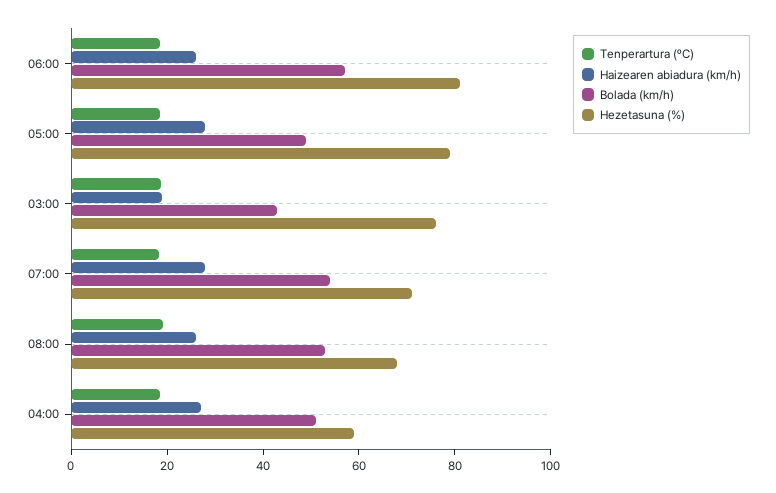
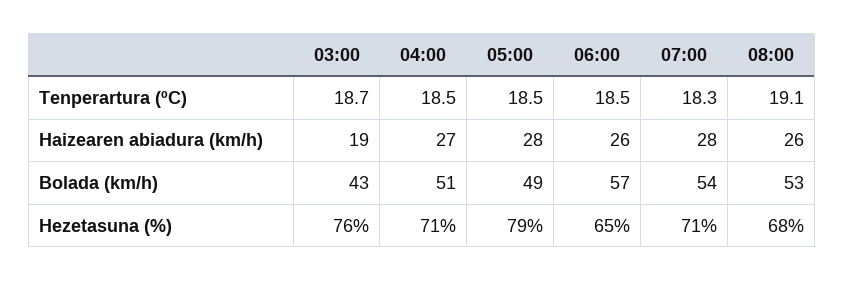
  {
    "Tenperartura (ºC)": {
      "06:00": 18.5,
      "05:00": 18.5,
      "03:00": 18.7,
      "07:00": 18.3,
      "08:00": 19.1,
      "04:00": 18.5
    },
    "Haizearen abiadura (km/h)": {
      "06:00": 26,
      "05:00": 28,
      "03:00": 19,
      "07:00": 28,
      "08:00": 26,
      "04:00": 27
    },
    "Bolada (km/h)": {
      "06:00": 57,
      "05:00": 49,
      "03:00": 43,
      "07:00": 54,
      "08:00": 53,
      "04:00": 51
    },
    "Hezetasuna (%)": {
-     "06:00": 80,
+     "06:00": 65,
      "05:00": 79,
      "03:00": 76,
      "07:00": 71,
      "08:00": 68,
-     "04:00": 60
+     "04:00": 71
    }
  }

